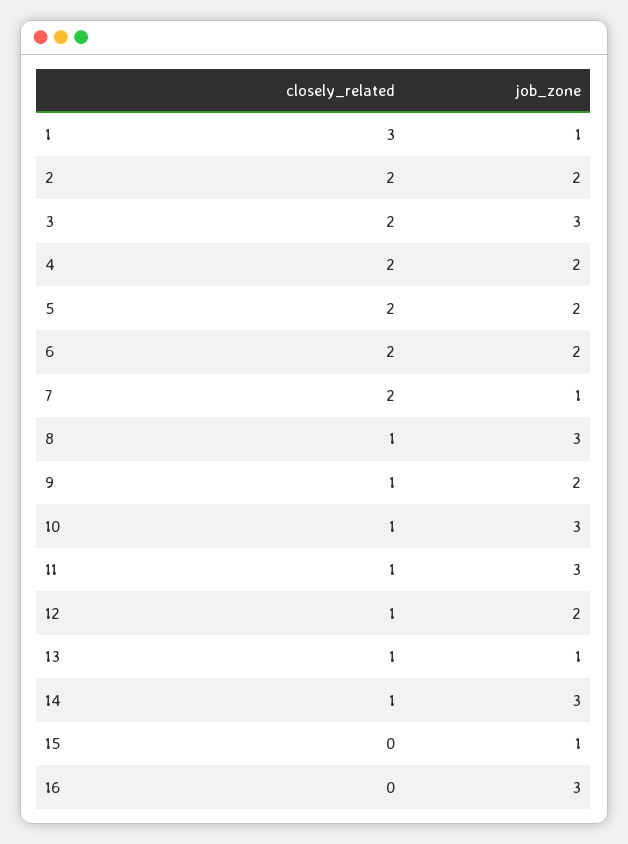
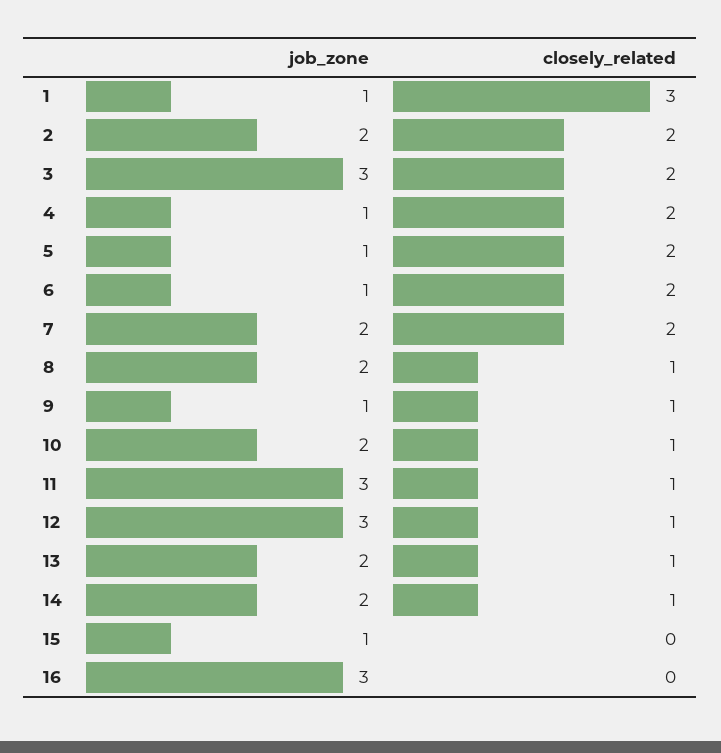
  {
    "closely_related": {
      "1": 3,
      "2": 2,
      "3": 2,
      "4": 2,
      "5": 2,
      "6": 2,
      "7": 2,
      "8": 1,
      "9": 1,
      "10": 1,
      "11": 1,
      "12": 1,
      "13": 1,
      "14": 1,
      "15": 0,
      "16": 0
    },
    "job_zone": {
      "1": 1,
      "2": 2,
      "3": 3,
-     "4": 2,
+     "4": 1,
-     "5": 2,
+     "5": 1,
-     "6": 2,
+     "6": 1,
-     "7": 1,
+     "7": 2,
-     "8": 3,
+     "8": 2,
-     "9": 2,
+     "9": 1,
-     "10": 3,
+     "10": 2,
      "11": 3,
-     "12": 2,
+     "12": 3,
-     "13": 1,
+     "13": 2,
-     "14": 3,
+     "14": 2,
      "15": 1,
      "16": 3
    }
  }

